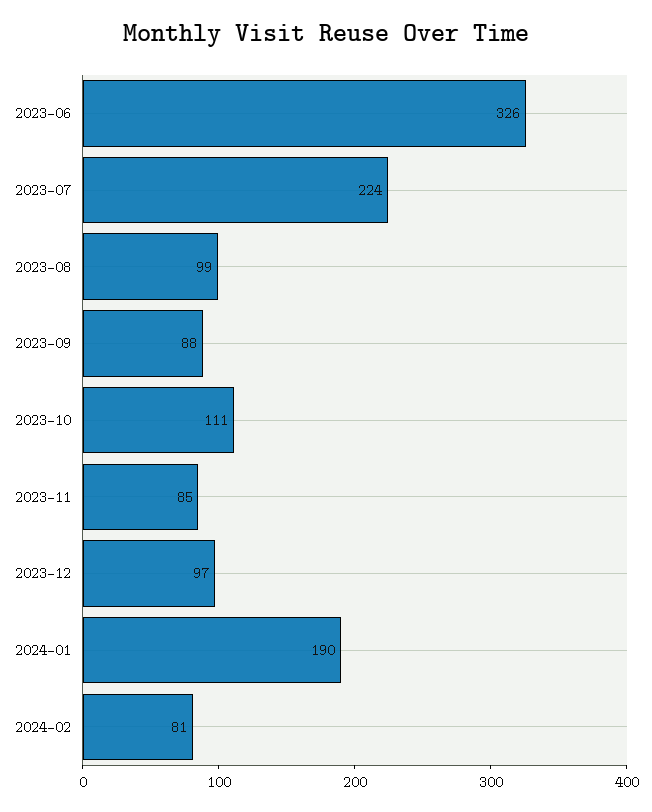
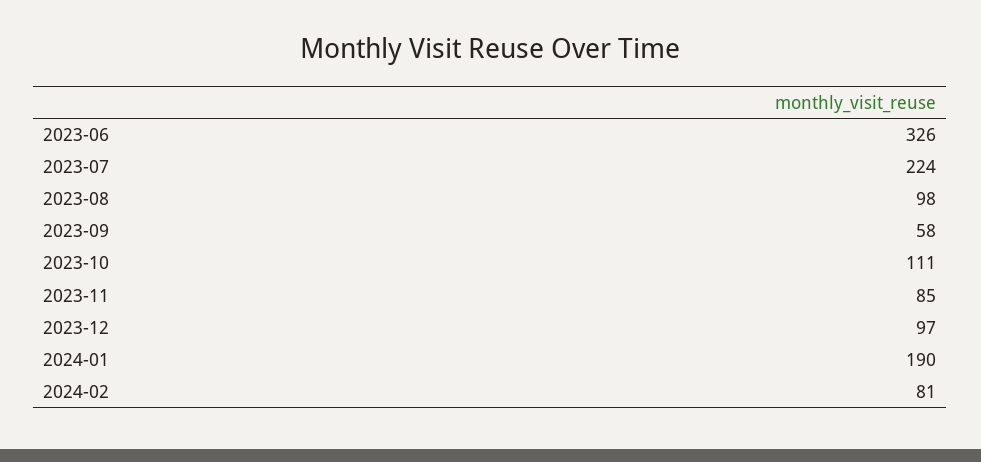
  {
    "2023-06": 326,
    "2023-07": 224,
-   "2023-08": 99,
+   "2023-08": 98,
-   "2023-09": 88,
+   "2023-09": 58,
    "2023-10": 111,
    "2023-11": 85,
    "2023-12": 97,
    "2024-01": 190,
    "2024-02": 81
  }

